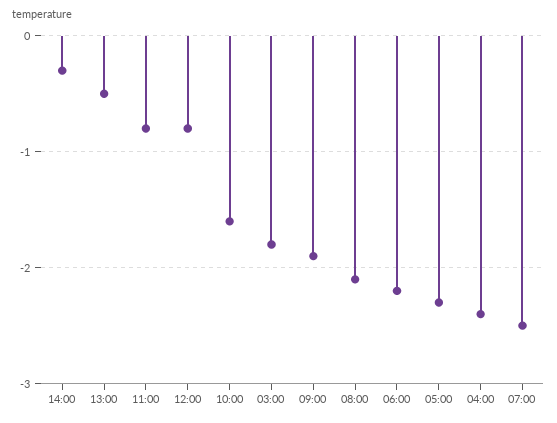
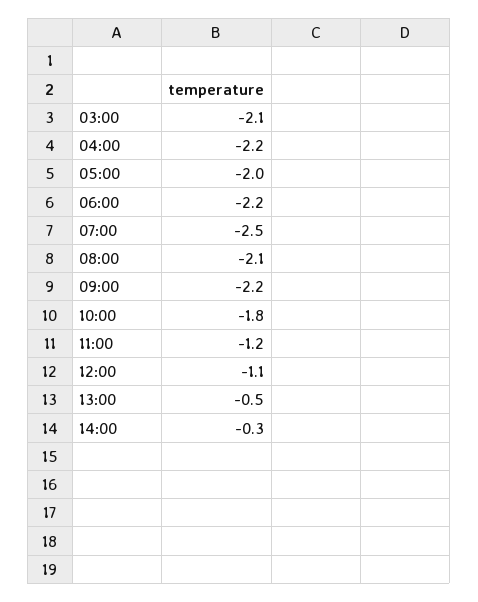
  {
    "14:00": -0.3,
    "13:00": -0.5,
-   "11:00": -0.8,
+   "11:00": -1.2,
-   "12:00": -0.8,
+   "12:00": -1.1,
-   "10:00": -1.6,
+   "10:00": -1.8,
-   "03:00": -1.8,
+   "03:00": -2.1,
-   "09:00": -1.9,
+   "09:00": -2.2,
    "08:00": -2.1,
    "06:00": -2.2,
-   "05:00": -2.3,
+   "05:00": -2,
-   "04:00": -2.4,
+   "04:00": -2.2,
    "07:00": -2.5
  }

